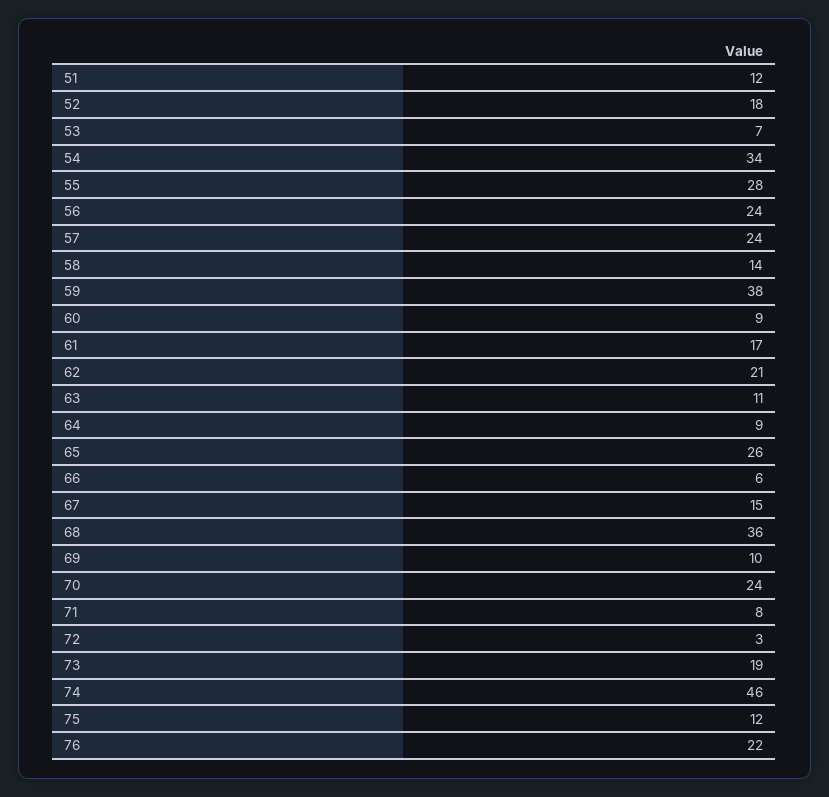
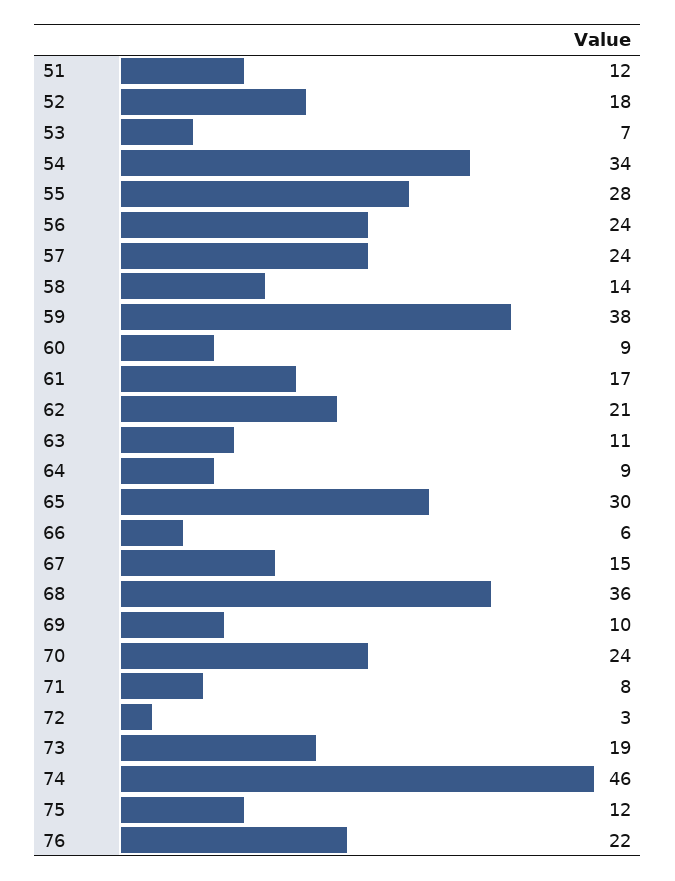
  {
    "51": 12,
    "52": 18,
    "53": 7,
    "54": 34,
    "55": 28,
    "56": 24,
    "57": 24,
    "58": 14,
    "59": 38,
    "60": 9,
    "61": 17,
    "62": 21,
    "63": 11,
    "64": 9,
-   "65": 26,
+   "65": 30,
    "66": 6,
    "67": 15,
    "68": 36,
    "69": 10,
    "70": 24,
    "71": 8,
    "72": 3,
    "73": 19,
    "74": 46,
    "75": 12,
    "76": 22
  }

